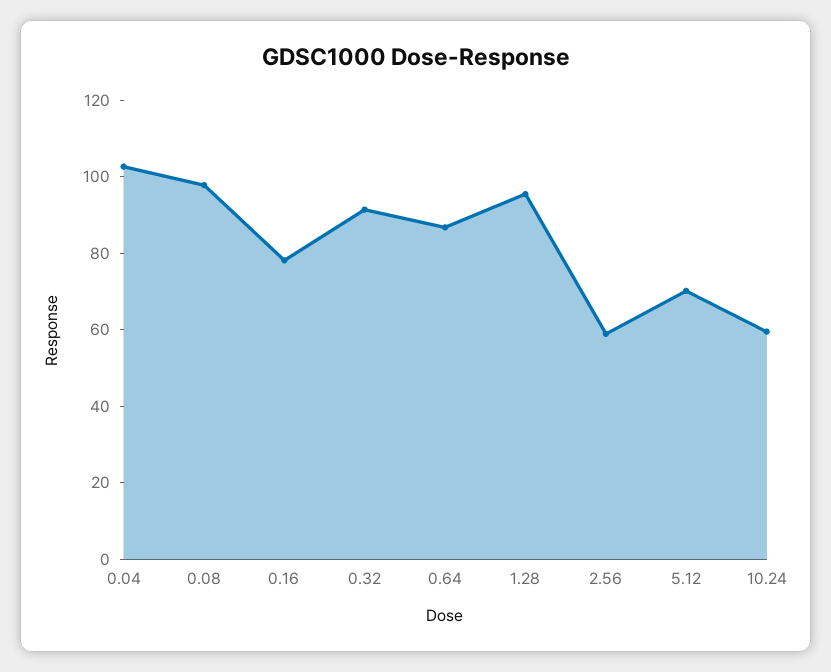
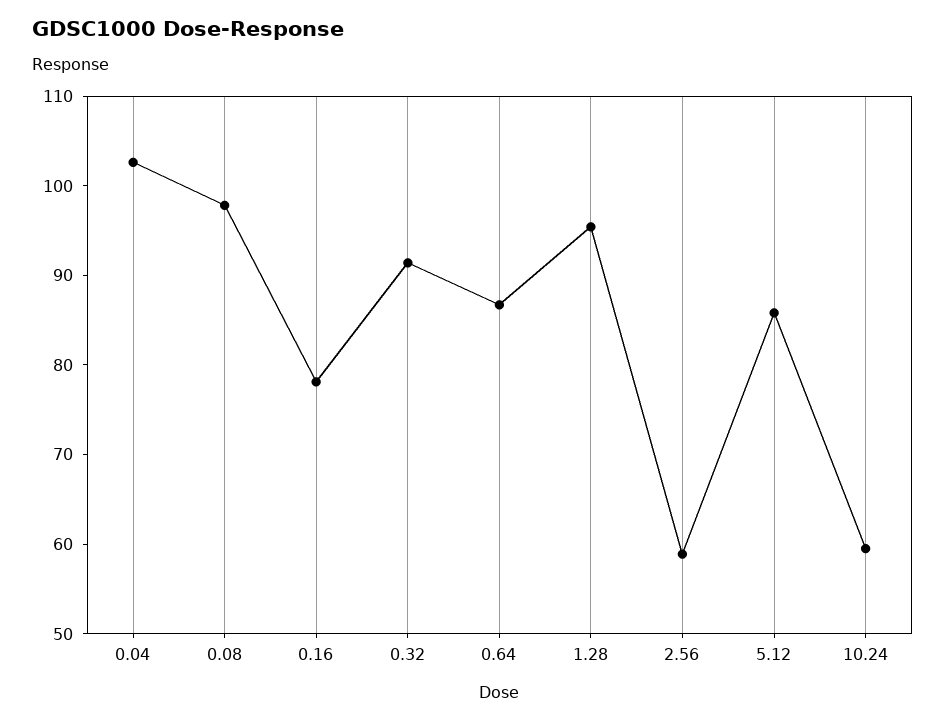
  {
    "0.04": 102,
    "0.08": 98,
    "0.16": 78,
    "0.32": 92,
    "0.64": 86,
    "1.28": 96,
    "2.56": 58,
-   "5.12": 70,
+   "5.12": 86,
    "10.24": 60
  }

